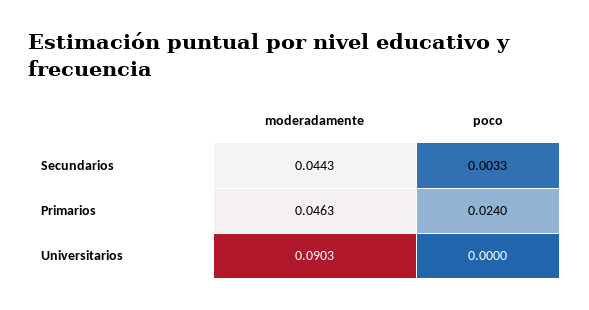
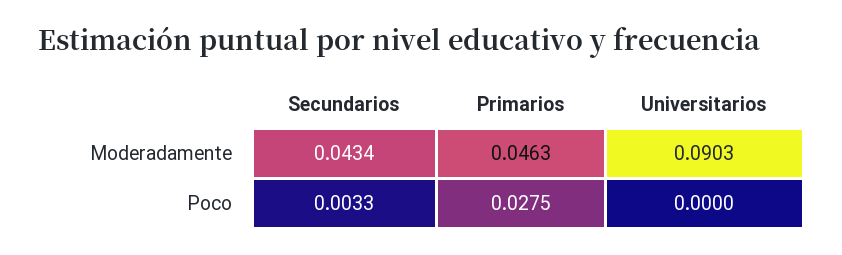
  {
    "moderadamente": {
-     "Secundarios": 0.0443,
+     "Secundarios": 0.0434,
      "Primarios": 0.0463,
      "Universitarios": 0.0903
    },
    "poco": {
      "Secundarios": 0.0033,
-     "Primarios": 0.024,
+     "Primarios": 0.0275,
      "Universitarios": 0
    }
  }

